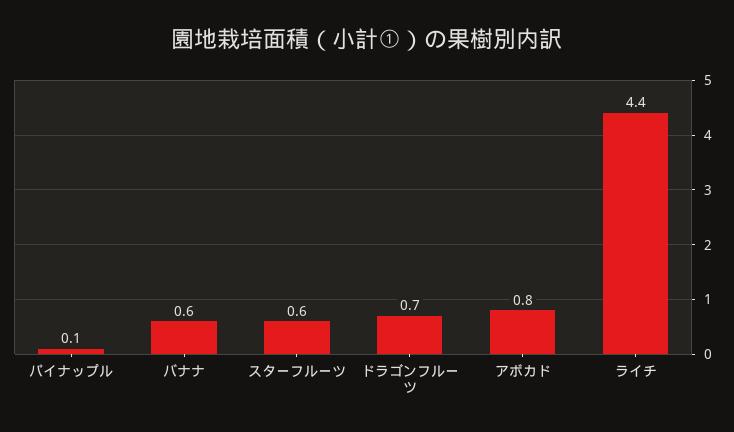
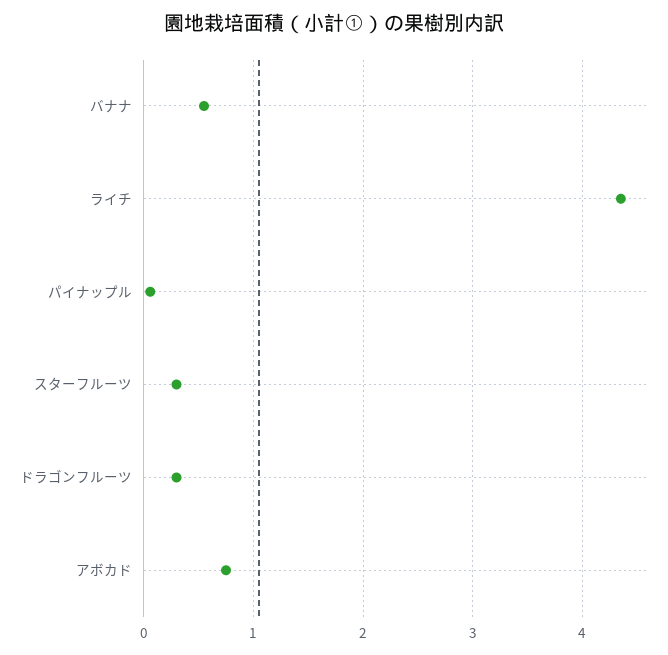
  {
    "パイナップル": 0.1,
    "バナナ": 0.6,
-   "スターフルーツ": 0.6,
+   "スターフルーツ": 0.3,
-   "ドラゴンフルーツ": 0.7,
+   "ドラゴンフルーツ": 0.3,
    "アボカド": 0.8,
    "ライチ": 4.4
  }

